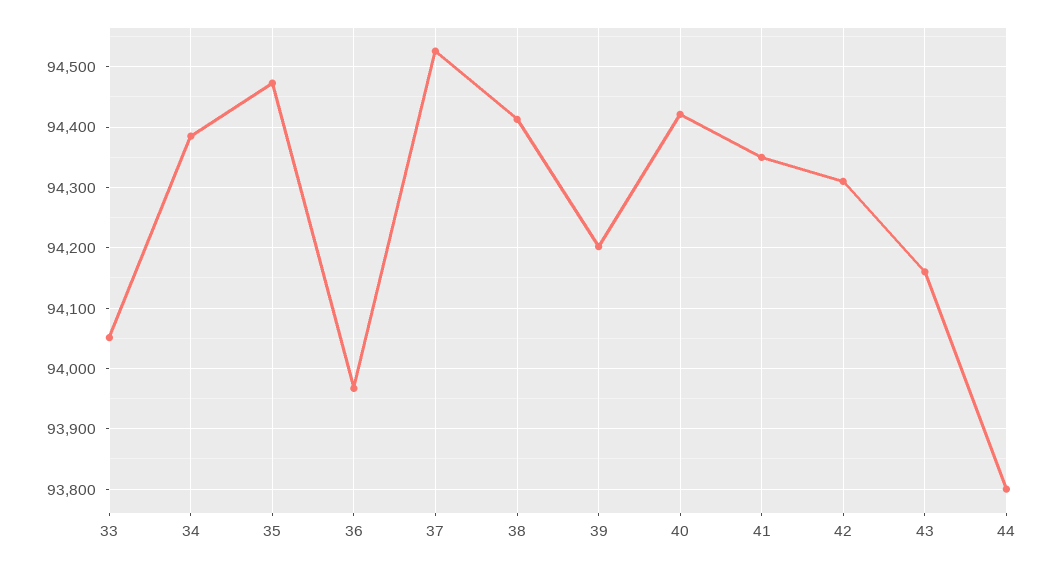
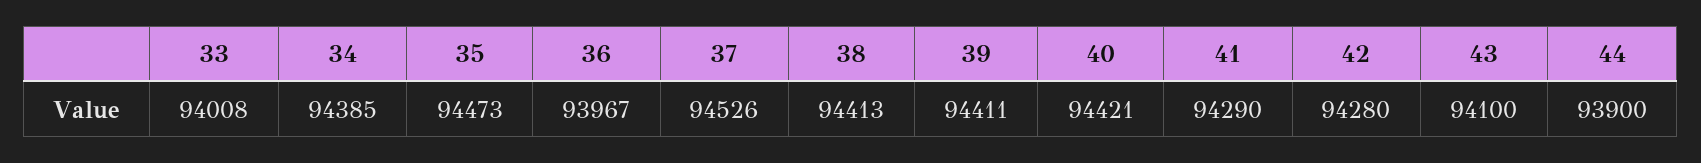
  {
-   "33": 94050,
+   "33": 94008,
    "34": 94385,
    "35": 94473,
    "36": 93967,
    "37": 94526,
    "38": 94413,
-   "39": 94200,
+   "39": 94411,
    "40": 94421,
-   "41": 94350,
+   "41": 94290,
-   "42": 94310,
+   "42": 94280,
-   "43": 94160,
+   "43": 94100,
-   "44": 93800
+   "44": 93900
  }

